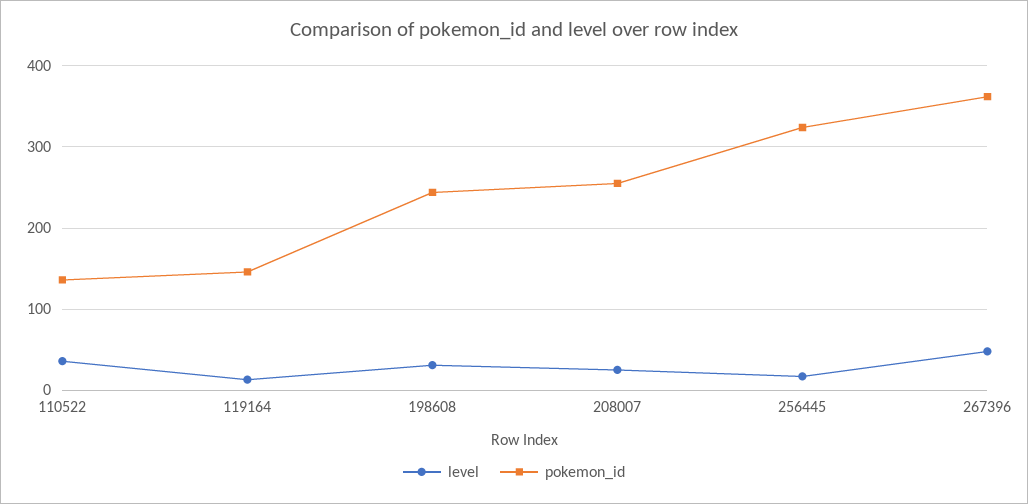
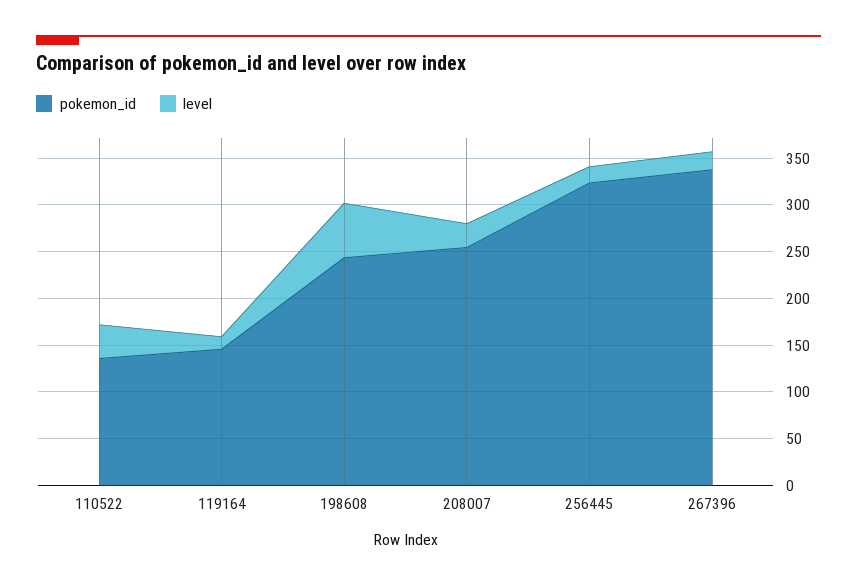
  {
    "level": {
      "110522": 40,
      "119164": 10,
-     "198608": 30,
+     "198608": 60,
      "208007": 30,
      "256445": 20,
-     "267396": 50
+     "267396": 20
    },
    "pokemon_id": {
      "110522": 140,
      "119164": 150,
      "198608": 240,
      "208007": 260,
      "256445": 320,
-     "267396": 360
+     "267396": 340
    }
  }

